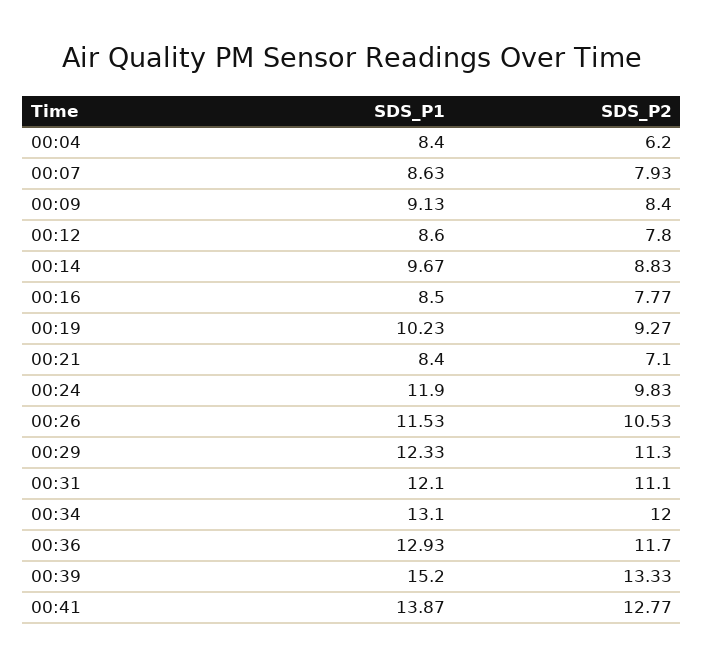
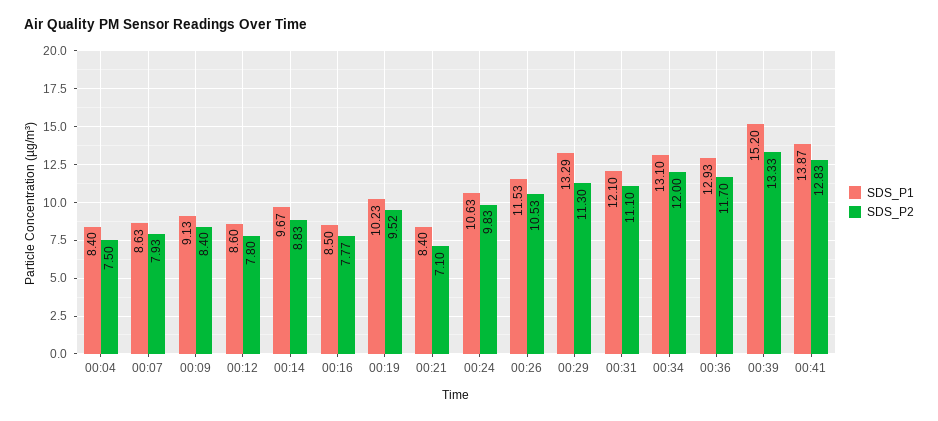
  {
    "SDS_P1": {
      "00:04": 8.4,
      "00:07": 8.63,
      "00:09": 9.13,
      "00:12": 8.6,
      "00:14": 9.67,
      "00:16": 8.5,
      "00:19": 10.23,
      "00:21": 8.4,
-     "00:24": 11.9,
+     "00:24": 10.63,
      "00:26": 11.53,
-     "00:29": 12.33,
+     "00:29": 13.29,
      "00:31": 12.1,
      "00:34": 13.1,
      "00:36": 12.93,
      "00:39": 15.2,
      "00:41": 13.87
    },
    "SDS_P2": {
-     "00:04": 6.2,
+     "00:04": 7.5,
      "00:07": 7.93,
      "00:09": 8.4,
      "00:12": 7.8,
      "00:14": 8.83,
      "00:16": 7.77,
-     "00:19": 9.27,
+     "00:19": 9.52,
      "00:21": 7.1,
      "00:24": 9.83,
      "00:26": 10.53,
      "00:29": 11.3,
      "00:31": 11.1,
      "00:34": 12,
      "00:36": 11.7,
      "00:39": 13.33,
-     "00:41": 12.77
+     "00:41": 12.83
    }
  }

